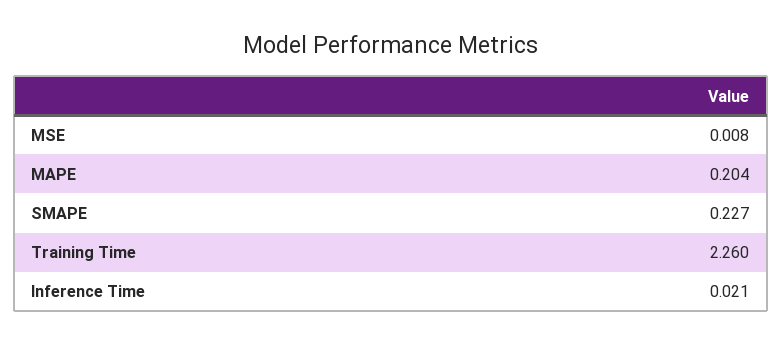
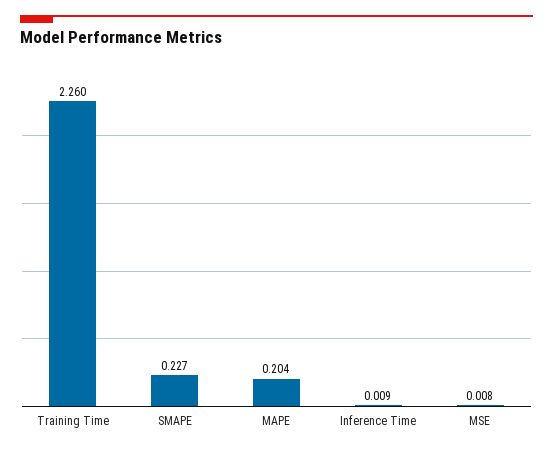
  {
    "MSE": 0.008,
    "MAPE": 0.204,
    "SMAPE": 0.227,
    "Training Time": 2.26,
-   "Inference Time": 0.021
+   "Inference Time": 0.009
  }

